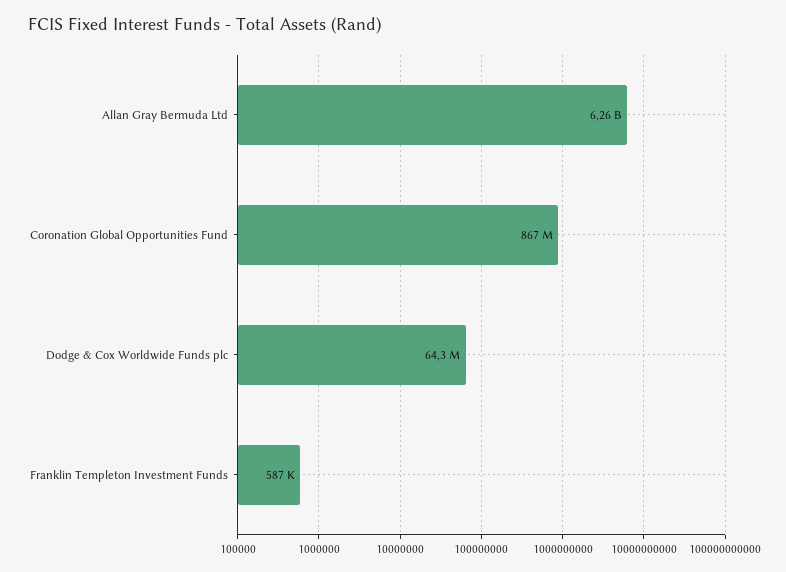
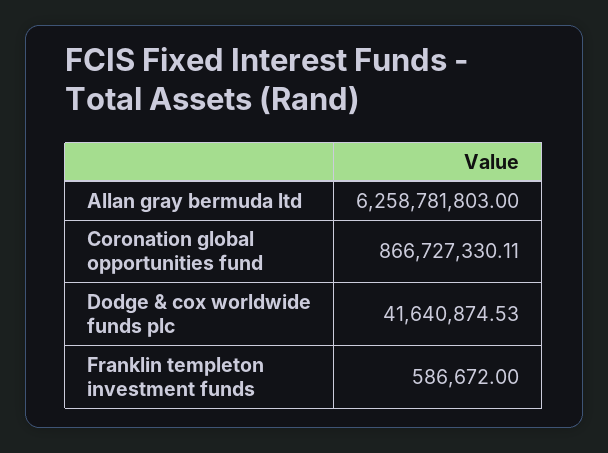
  {
    "Allan Gray Bermuda Ltd": 6258781803,
    "Coronation Global Opportunities Fund": 866727330.11,
-   "Dodge & Cox Worldwide Funds plc": 64300000,
+   "Dodge & Cox Worldwide Funds plc": 41640874.53,
    "Franklin Templeton Investment Funds": 586672
  }

